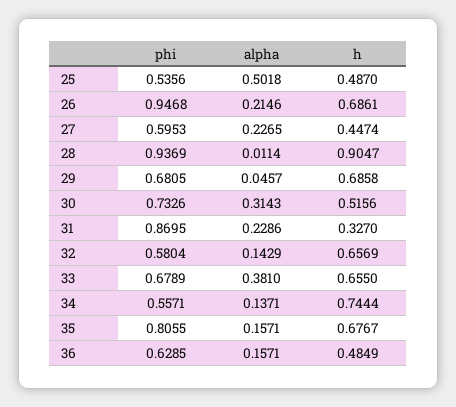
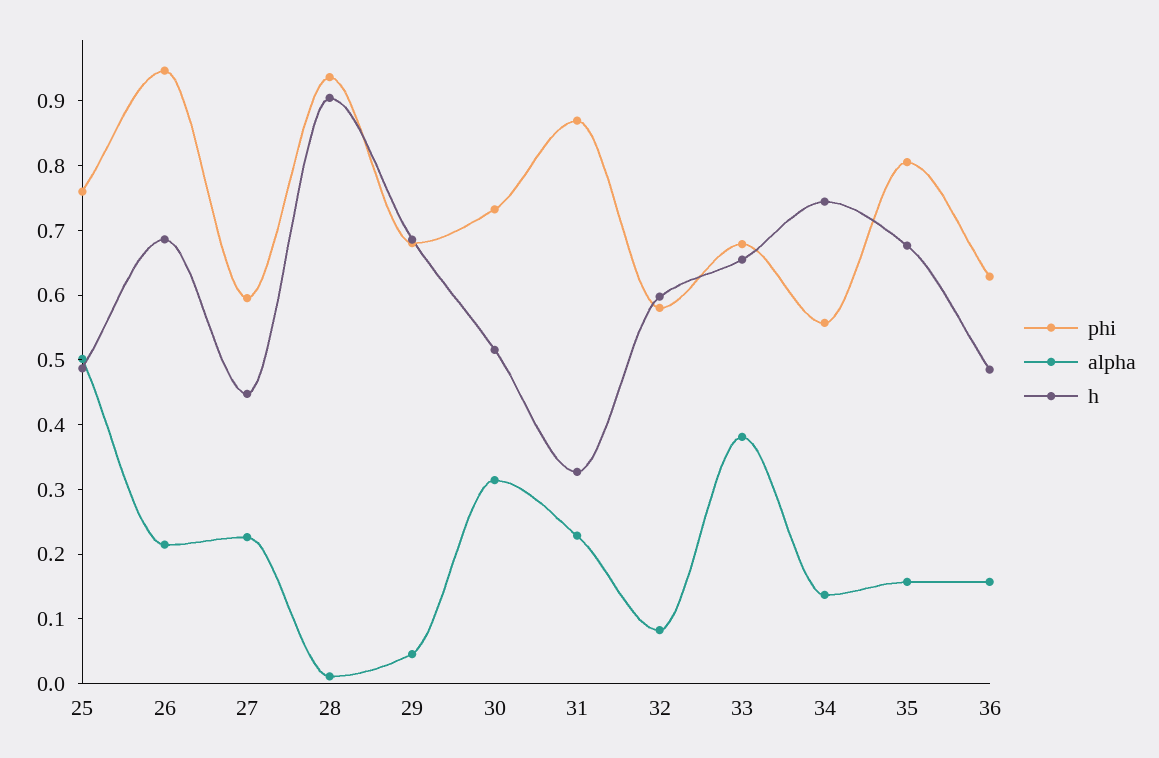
  {
    "phi": {
-     "25": 0.5356,
+     "25": 0.76,
      "26": 0.9468,
      "27": 0.5953,
      "28": 0.9369,
      "29": 0.6805,
      "30": 0.7326,
      "31": 0.8695,
      "32": 0.5804,
      "33": 0.6789,
      "34": 0.5571,
      "35": 0.8055,
      "36": 0.6285
    },
    "alpha": {
      "25": 0.5018,
      "26": 0.2146,
      "27": 0.2265,
      "28": 0.0114,
      "29": 0.0457,
      "30": 0.3143,
      "31": 0.2286,
-     "32": 0.1429,
+     "32": 0.08,
      "33": 0.381,
      "34": 0.1371,
      "35": 0.1571,
      "36": 0.1571
    },
    "h": {
      "25": 0.487,
      "26": 0.6861,
      "27": 0.4474,
      "28": 0.9047,
      "29": 0.6858,
      "30": 0.5156,
      "31": 0.327,
-     "32": 0.6569,
+     "32": 0.6,
      "33": 0.655,
      "34": 0.7444,
      "35": 0.6767,
      "36": 0.4849
    }
  }

